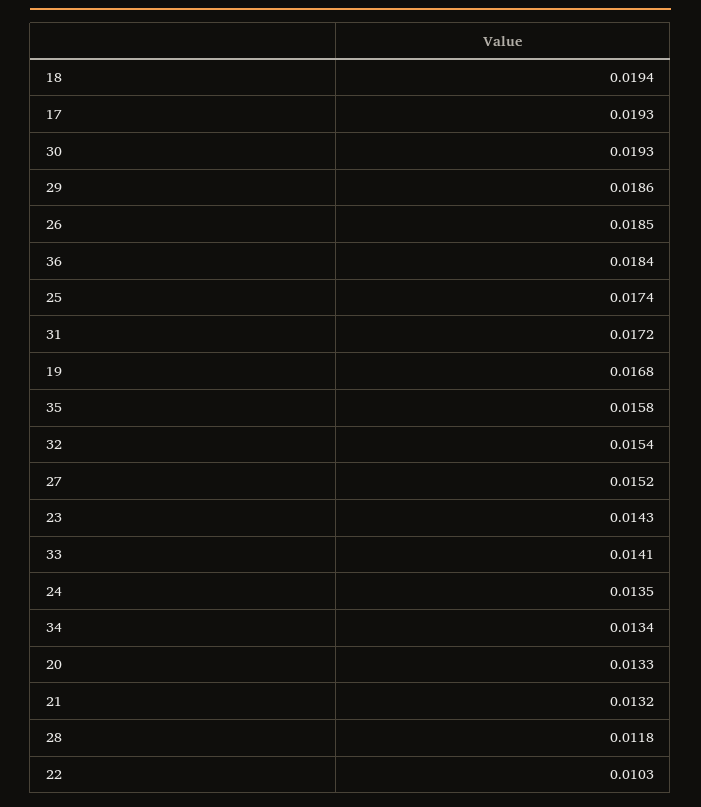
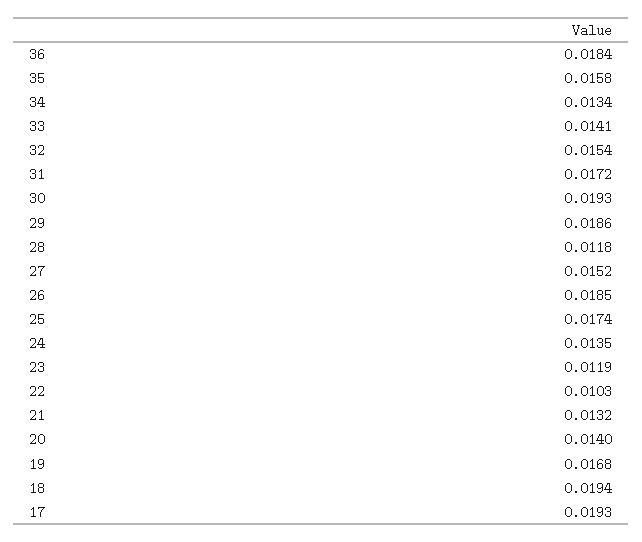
  {
    "18": 0.0194,
    "17": 0.0193,
    "30": 0.0193,
    "29": 0.0186,
    "26": 0.0185,
    "36": 0.0184,
    "25": 0.0174,
    "31": 0.0172,
    "19": 0.0168,
    "35": 0.0158,
    "32": 0.0154,
    "27": 0.0152,
-   "23": 0.0143,
+   "23": 0.0119,
    "33": 0.0141,
    "24": 0.0135,
    "34": 0.0134,
-   "20": 0.0133,
+   "20": 0.014,
    "21": 0.0132,
    "28": 0.0118,
    "22": 0.0103
  }

